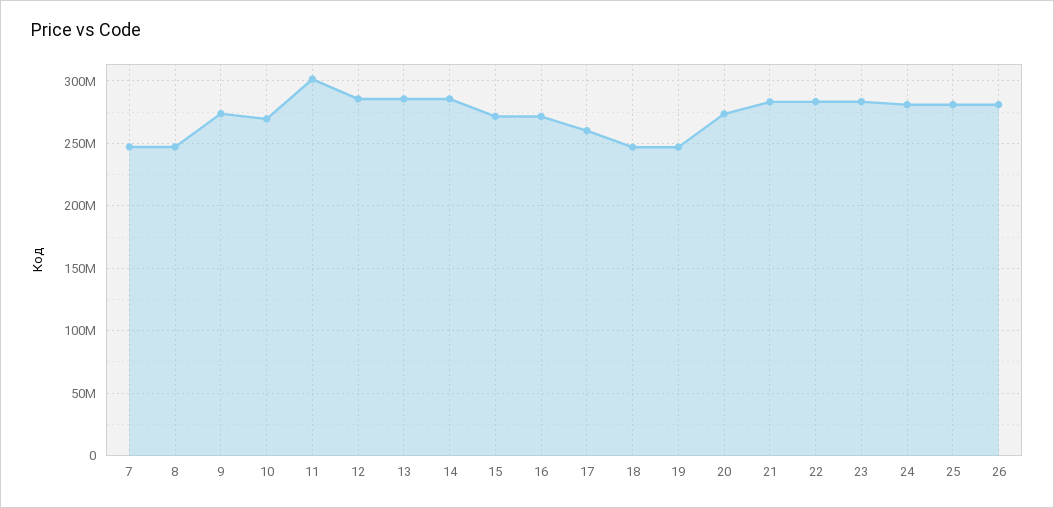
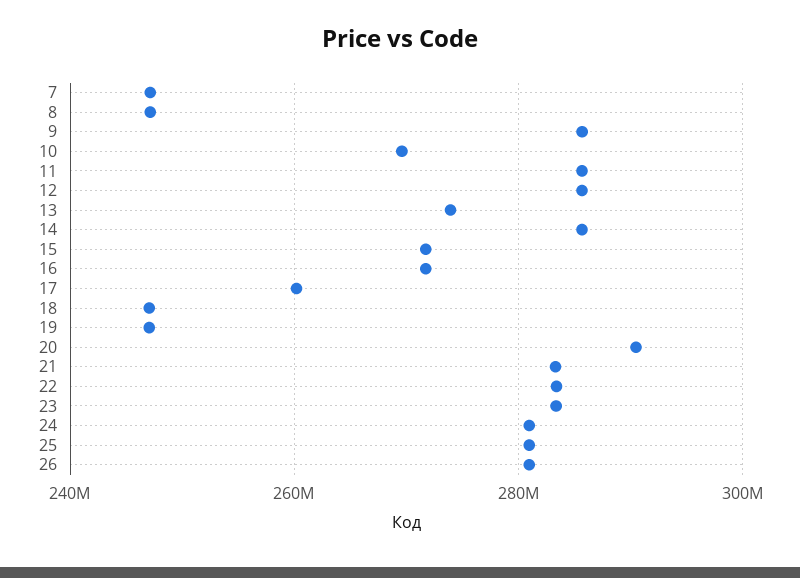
  {
    "7": 248000000,
    "8": 248000000,
-   "9": 275000000,
+   "9": 286000000,
    "10": 270000000,
-   "11": 300000000,
+   "11": 286000000,
    "12": 286000000,
-   "13": 285000000,
+   "13": 274000000,
    "14": 286000000,
    "15": 272000000,
    "16": 272000000,
    "17": 260000000,
    "18": 248000000,
    "19": 248000000,
-   "20": 275000000,
+   "20": 290000000,
    "21": 284000000,
    "22": 284000000,
    "23": 284000000,
    "24": 280000000,
    "25": 280000000,
    "26": 280000000
  }

